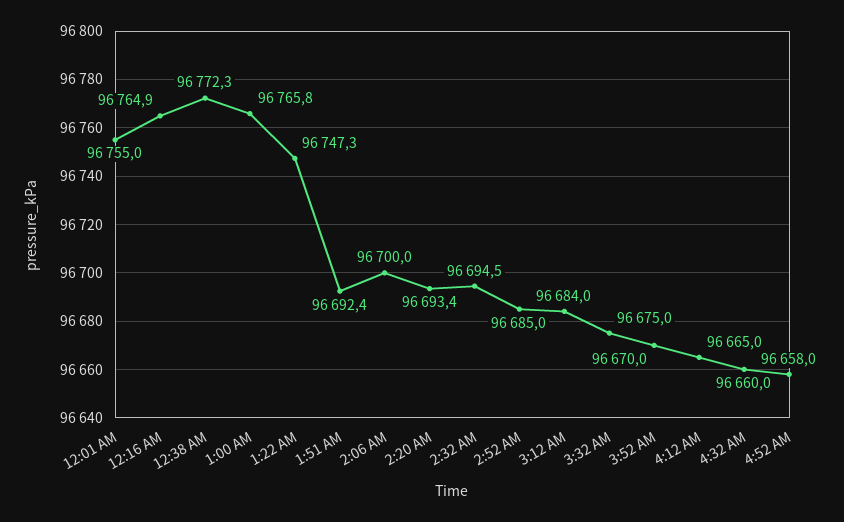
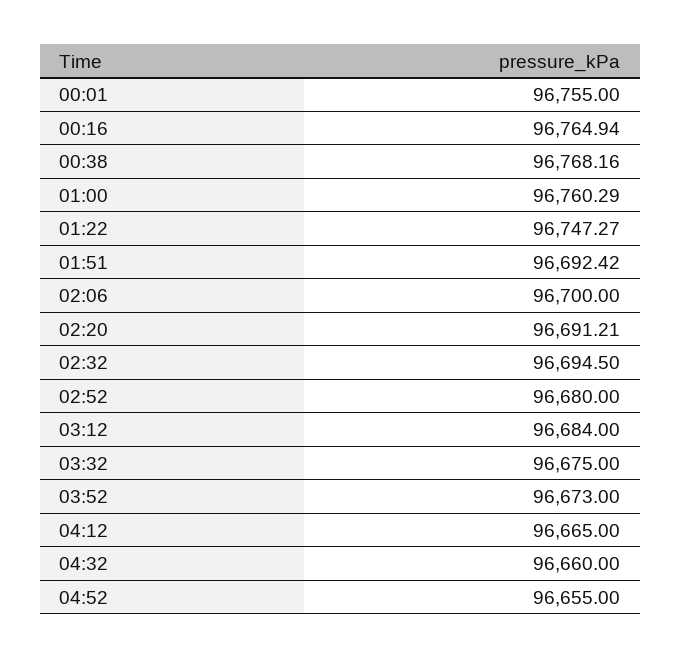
  {
    "12:01 AM": 96755,
    "12:16 AM": 96764.94,
-   "12:38 AM": 96772.3,
+   "12:38 AM": 96768.16,
-   "1:00 AM": 96765.8,
+   "1:00 AM": 96760.29,
    "1:22 AM": 96747.27,
    "1:51 AM": 96692.42,
    "2:06 AM": 96700,
-   "2:20 AM": 96693.4,
+   "2:20 AM": 96691.21,
    "2:32 AM": 96694.5,
-   "2:52 AM": 96685,
+   "2:52 AM": 96680,
    "3:12 AM": 96684,
    "3:32 AM": 96675,
-   "3:52 AM": 96670,
+   "3:52 AM": 96673,
    "4:12 AM": 96665,
    "4:32 AM": 96660,
-   "4:52 AM": 96658
+   "4:52 AM": 96655
  }

